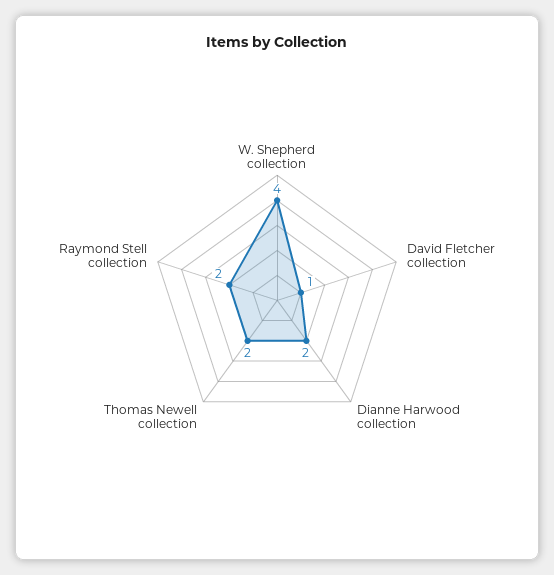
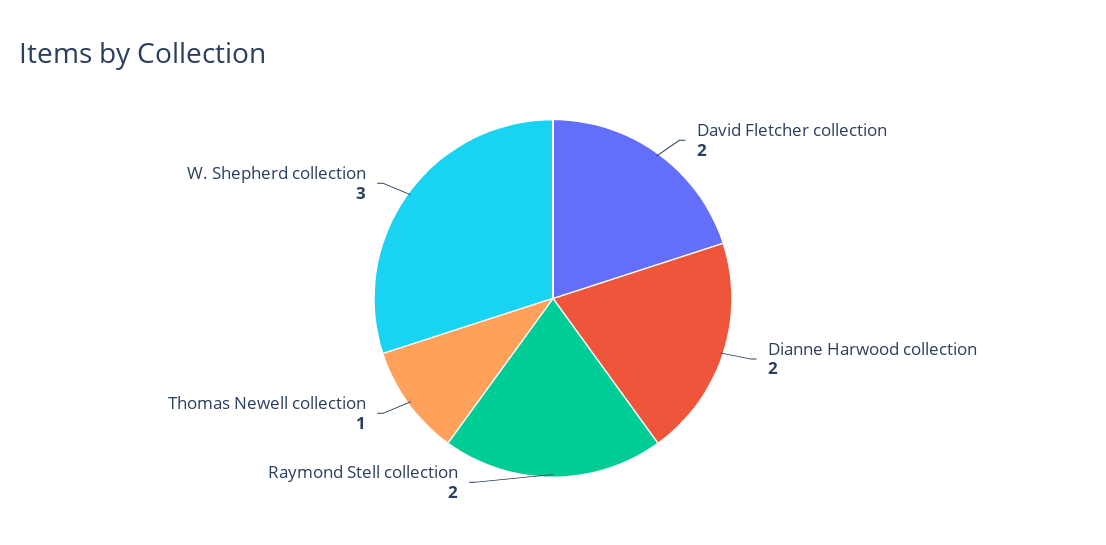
  {
-   "W. Shepherd collection": 4,
+   "W. Shepherd collection": 3,
-   "David Fletcher collection": 1,
+   "David Fletcher collection": 2,
    "Dianne Harwood collection": 2,
-   "Thomas Newell collection": 2,
+   "Thomas Newell collection": 1,
    "Raymond Stell collection": 2
  }

